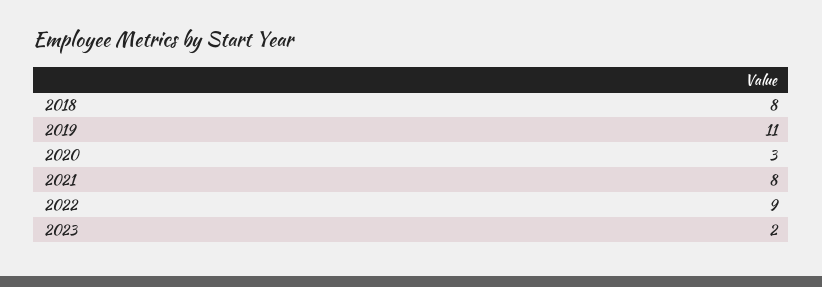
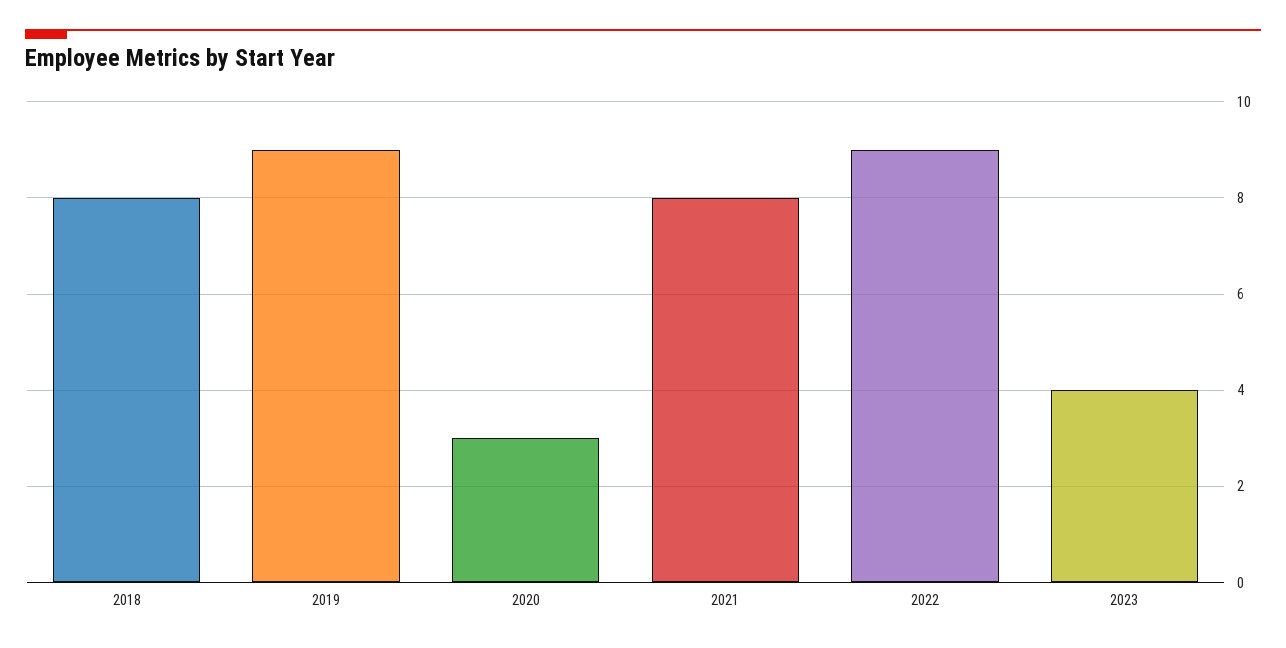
  {
    "2018": 8,
-   "2019": 11,
+   "2019": 9,
    "2020": 3,
    "2021": 8,
    "2022": 9,
-   "2023": 2
+   "2023": 4
  }

